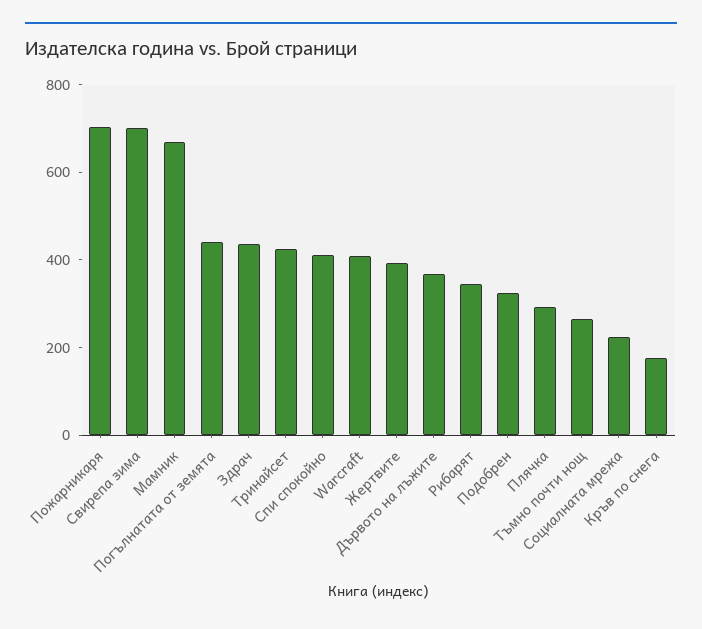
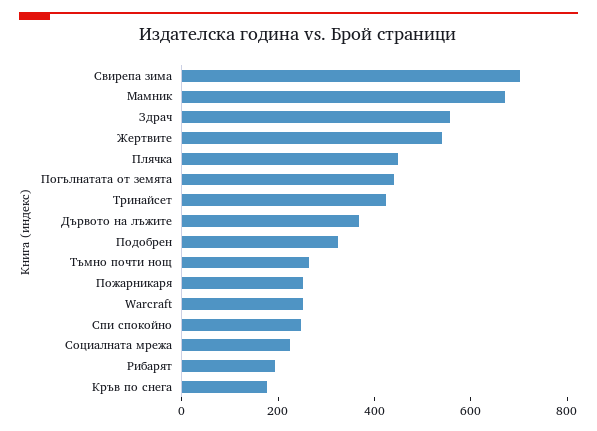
  {
-   "Пожарникаря": 700,
+   "Пожарникаря": 250,
    "Свирепа зима": 700,
    "Мамник": 650,
    "Погълнатата от земята": 450,
-   "Здрач": 450,
+   "Здрач": 550,
    "Тринайсет": 400,
-   "Спи спокойно": 400,
+   "Спи спокойно": 250,
-   "Warcraft": 400,
+   "Warcraft": 250,
-   "Жертвите": 400,
+   "Жертвите": 550,
    "Дървото на лъжите": 350,
-   "Рибарят": 350,
+   "Рибарят": 200,
    "Подобрен": 300,
-   "Плячка": 300,
+   "Плячка": 450,
    "Тъмно почти нощ": 250,
    "Социалната мрежа": 200,
    "Кръв по снега": 200
  }

